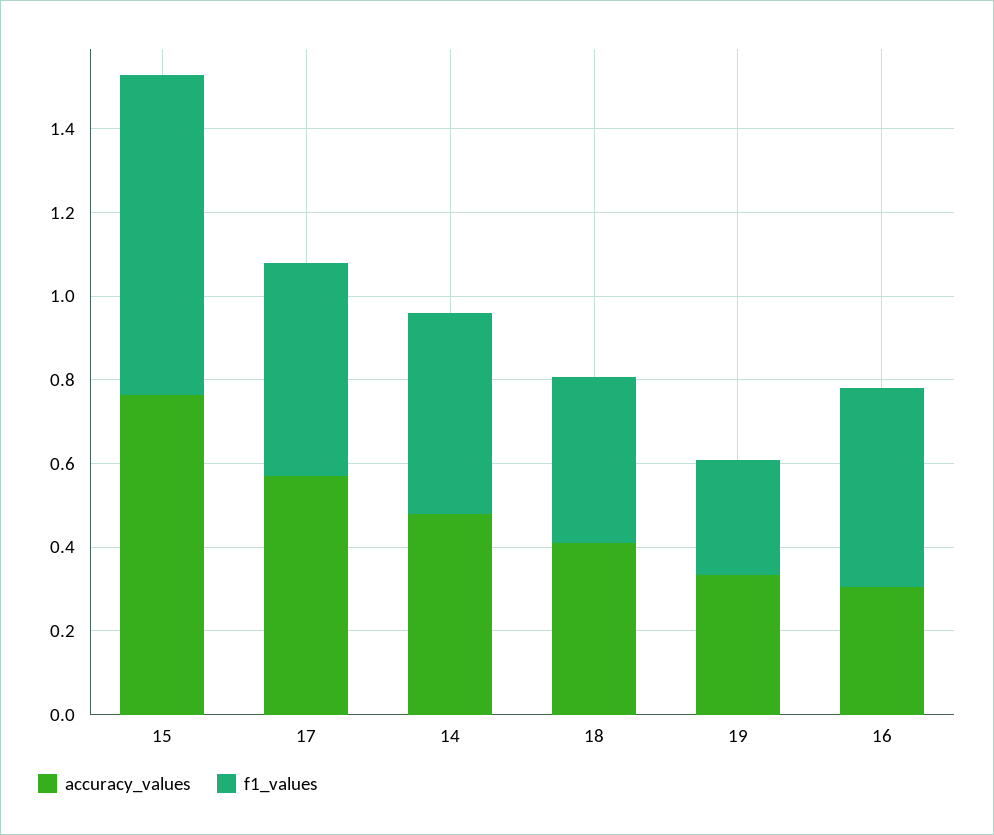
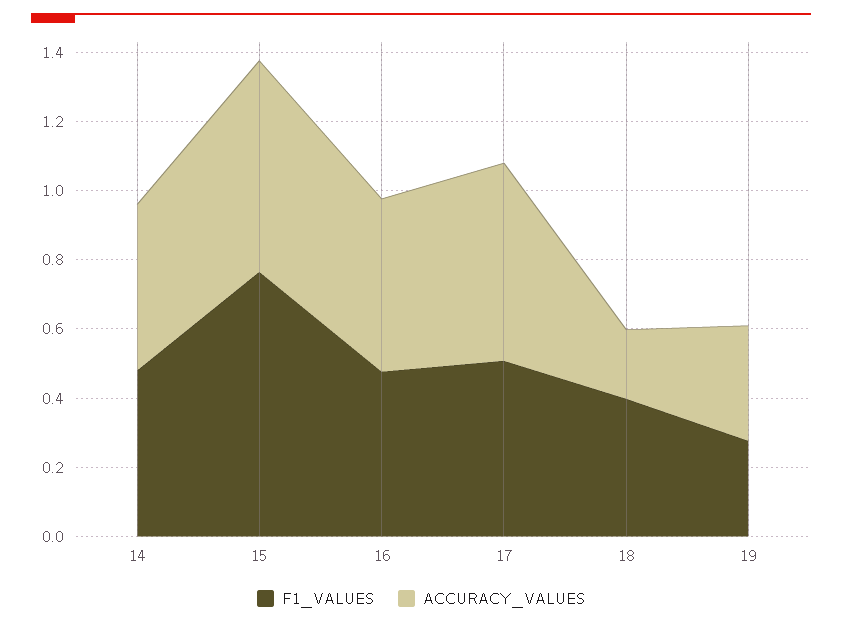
  {
    "accuracy_values": {
-     "15": 0.75,
+     "15": 0.6,
      "17": 0.55,
      "14": 0.5,
-     "18": 0.4,
+     "18": 0.2,
      "19": 0.35,
-     "16": 0.3
+     "16": 0.5
    },
    "f1_values": {
      "15": 0.75,
      "17": 0.5,
      "14": 0.5,
      "18": 0.4,
      "19": 0.3,
      "16": 0.5
    }
  }

